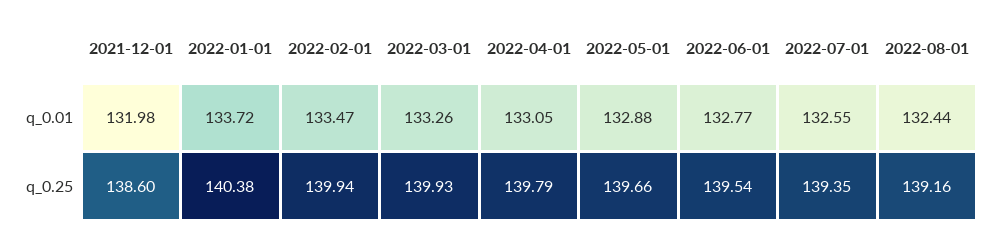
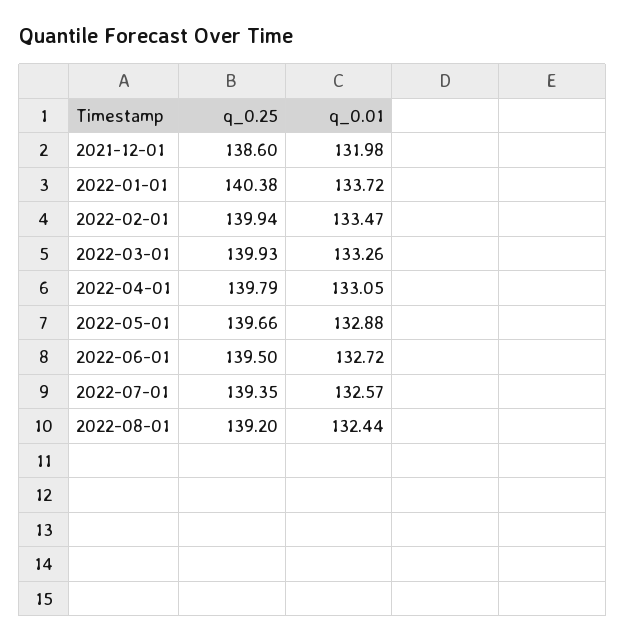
  {
    "2021-12-01": {
      "q_0.01": 131.98,
      "q_0.25": 138.6
    },
    "2022-01-01": {
      "q_0.01": 133.72,
      "q_0.25": 140.38
    },
    "2022-02-01": {
      "q_0.01": 133.47,
      "q_0.25": 139.94
    },
    "2022-03-01": {
      "q_0.01": 133.26,
      "q_0.25": 139.93
    },
    "2022-04-01": {
      "q_0.01": 133.05,
      "q_0.25": 139.79
    },
    "2022-05-01": {
      "q_0.01": 132.88,
      "q_0.25": 139.66
    },
    "2022-06-01": {
-     "q_0.01": 132.77,
+     "q_0.01": 132.72,
-     "q_0.25": 139.54
+     "q_0.25": 139.5
    },
    "2022-07-01": {
-     "q_0.01": 132.55,
+     "q_0.01": 132.57,
      "q_0.25": 139.35
    },
    "2022-08-01": {
      "q_0.01": 132.44,
-     "q_0.25": 139.16
+     "q_0.25": 139.2
    }
  }

